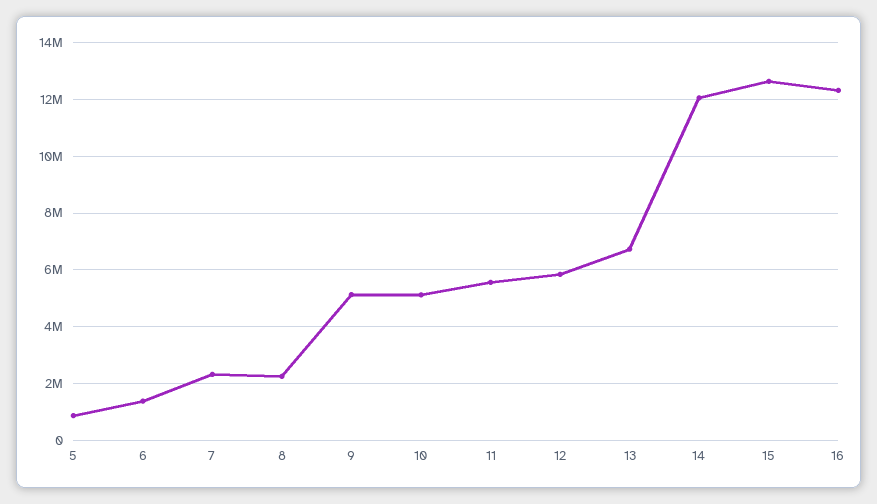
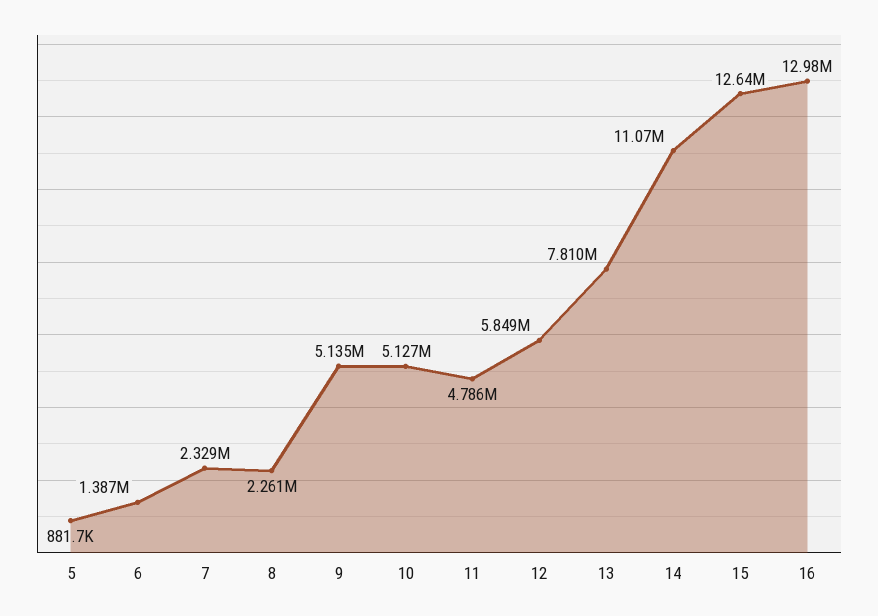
  {
    "5": 881700,
    "6": 1387000,
    "7": 2329000,
    "8": 2261000,
    "9": 5135000,
    "10": 5127000,
-   "11": 5500000,
+   "11": 4786000,
    "12": 5849000,
-   "13": 6750000,
+   "13": 7810000,
-   "14": 12000000,
+   "14": 11070000,
    "15": 12640000,
-   "16": 12250000
+   "16": 12980000
  }

